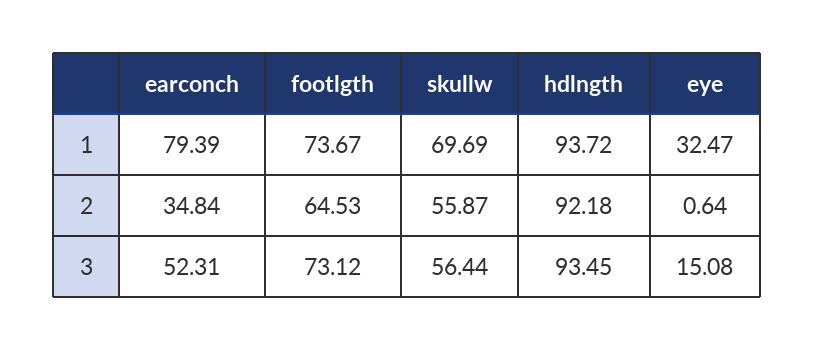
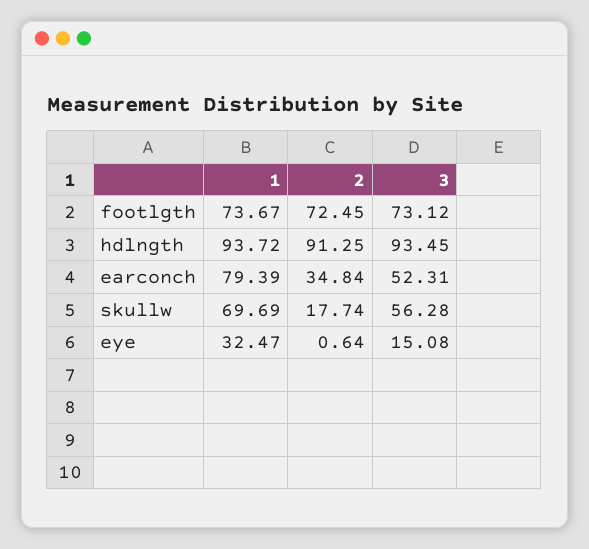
  {
    "earconch": {
      "1": 79.39,
      "2": 34.84,
      "3": 52.31
    },
    "footlgth": {
      "1": 73.67,
-     "2": 64.53,
+     "2": 72.45,
      "3": 73.12
    },
    "skullw": {
      "1": 69.69,
-     "2": 55.87,
+     "2": 17.74,
-     "3": 56.44
+     "3": 56.28
    },
    "hdlngth": {
      "1": 93.72,
-     "2": 92.18,
+     "2": 91.25,
      "3": 93.45
    },
    "eye": {
      "1": 32.47,
      "2": 0.64,
      "3": 15.08
    }
  }

